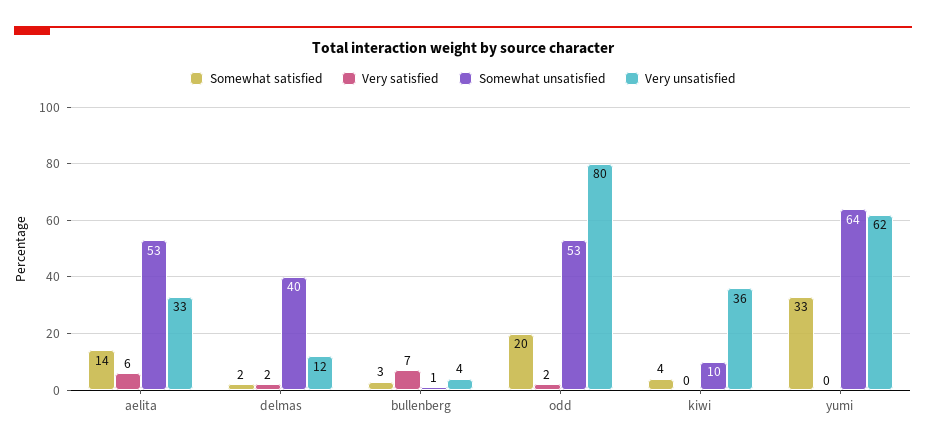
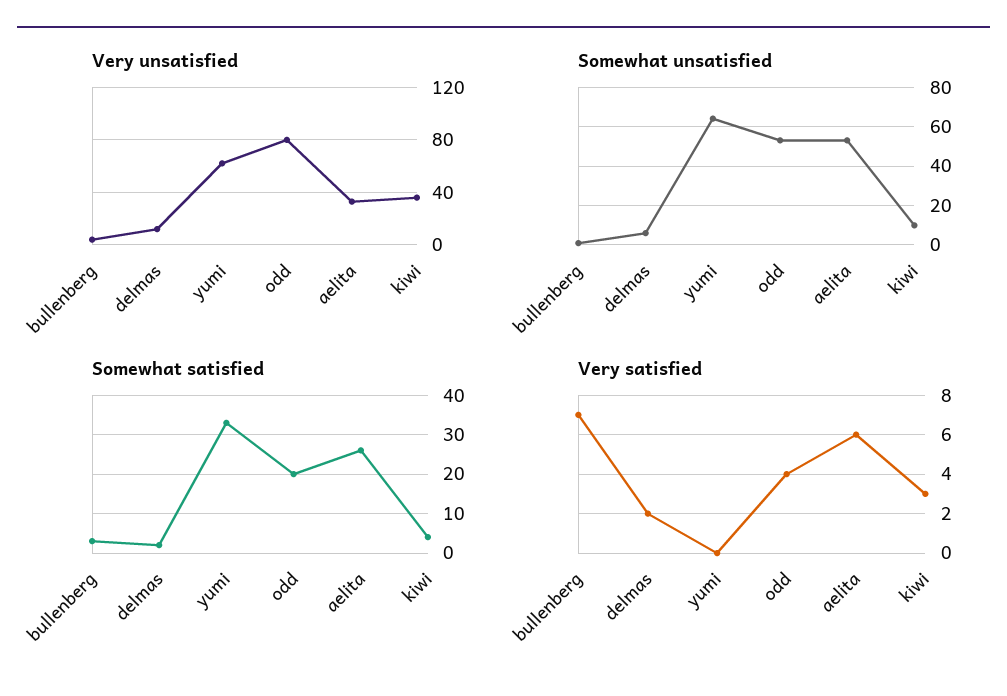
  {
    "Somewhat satisfied": {
-     "aelita": 14,
+     "aelita": 25,
      "delmas": 2,
      "bullenberg": 3,
      "odd": 20,
      "kiwi": 4,
      "yumi": 33
    },
    "Very satisfied": {
      "aelita": 6,
      "delmas": 2,
      "bullenberg": 7,
-     "odd": 2,
+     "odd": 4,
-     "kiwi": 0,
+     "kiwi": 3,
      "yumi": 0
    },
    "Somewhat unsatisfied": {
      "aelita": 53,
-     "delmas": 40,
+     "delmas": 5,
      "bullenberg": 1,
      "odd": 53,
      "kiwi": 10,
      "yumi": 64
    },
    "Very unsatisfied": {
      "aelita": 33,
      "delmas": 12,
      "bullenberg": 4,
      "odd": 80,
      "kiwi": 36,
      "yumi": 62
    }
  }

